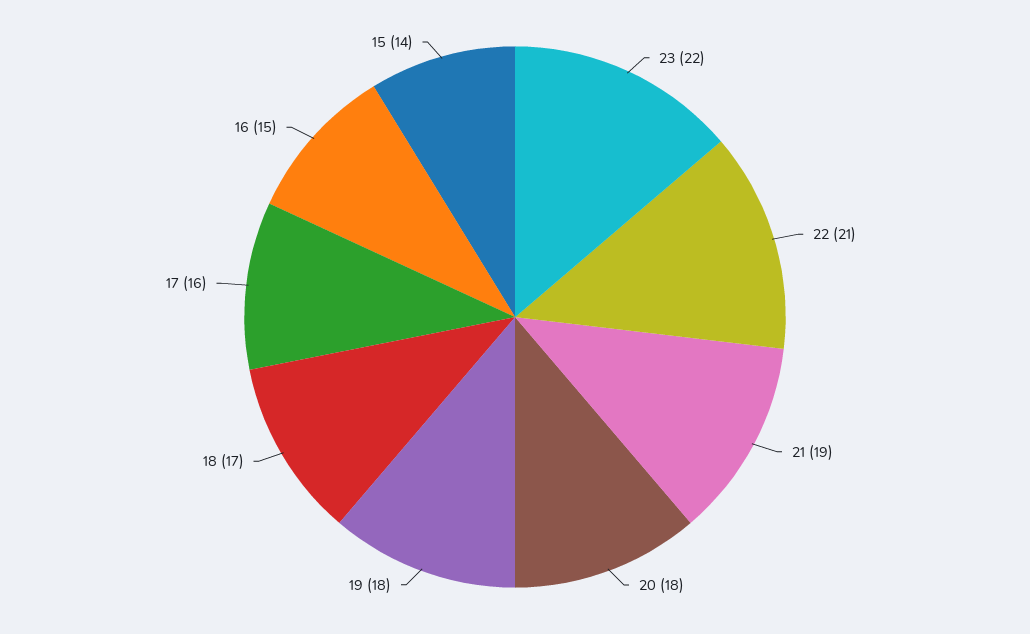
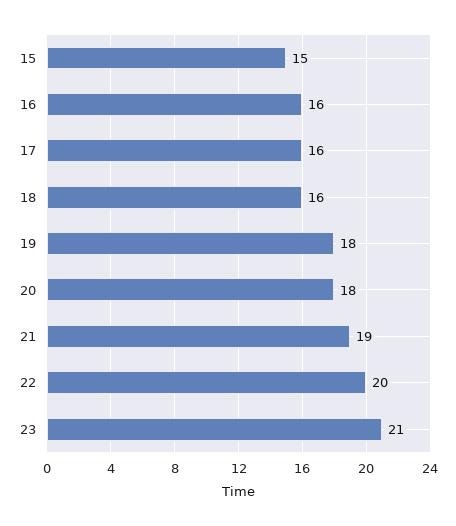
  {
-   "23": 22,
+   "23": 21,
-   "22": 21,
+   "22": 20,
    "21": 19,
    "20": 18,
    "19": 18,
-   "18": 17,
+   "18": 16,
    "17": 16,
-   "16": 15,
+   "16": 16,
-   "15": 14
+   "15": 15
  }

